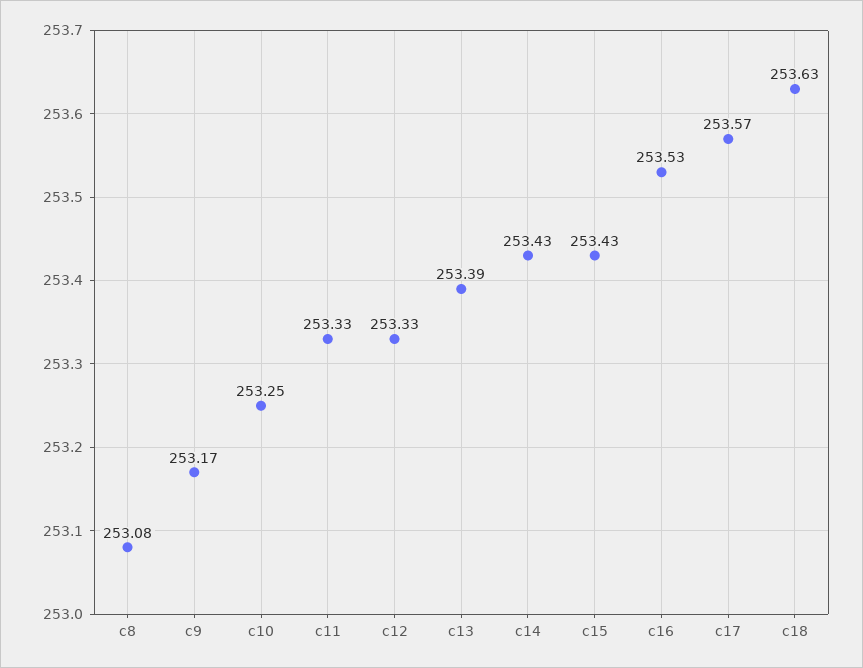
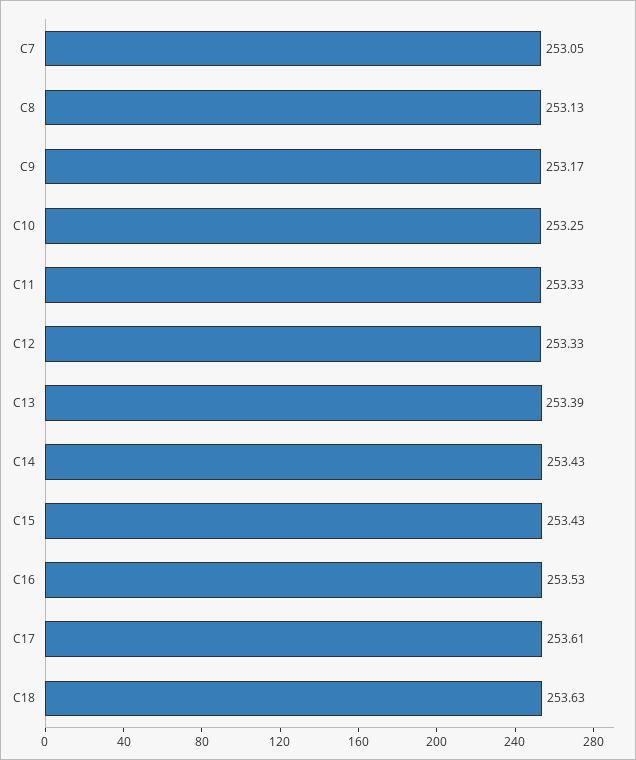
  {
-   "c8": 253.08,
+   "c8": 253.13,
    "c9": 253.17,
    "c10": 253.25,
    "c11": 253.33,
    "c12": 253.33,
    "c13": 253.39,
    "c14": 253.43,
    "c15": 253.43,
    "c16": 253.53,
-   "c17": 253.57,
+   "c17": 253.61,
-   "c18": 253.63
+   "c18": 253.63,
+   "C7": 253.05
  }

